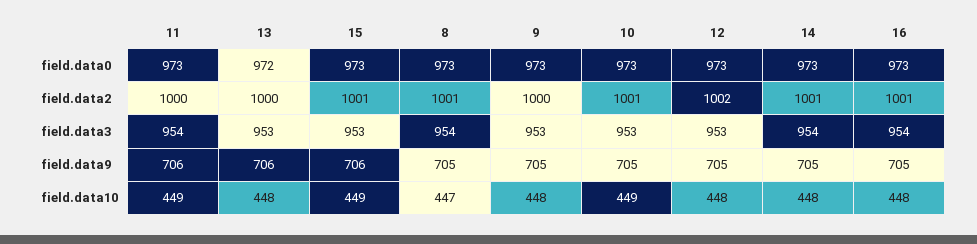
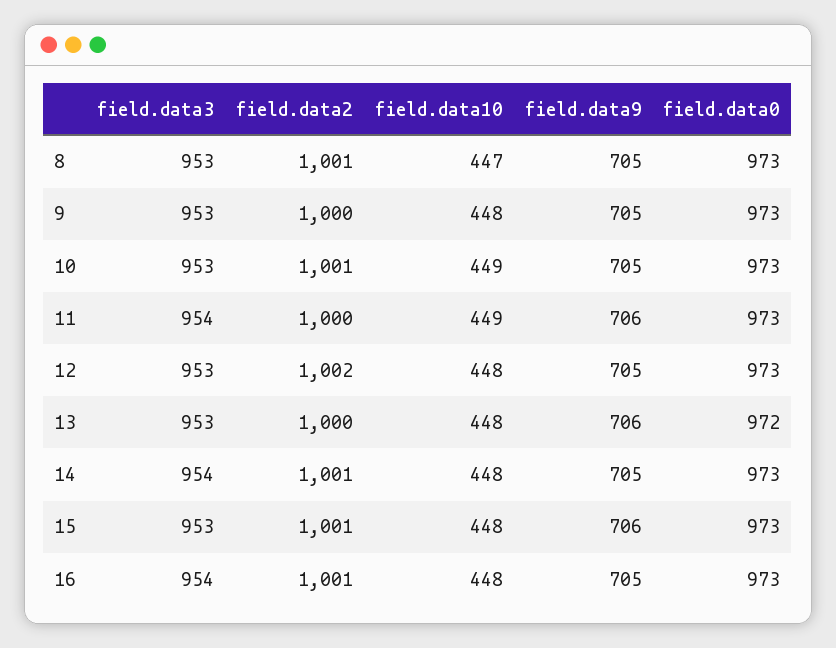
  {
    "11": {
      "field.data0": 973,
      "field.data2": 1000,
      "field.data3": 954,
      "field.data9": 706,
      "field.data10": 449
    },
    "13": {
      "field.data0": 972,
      "field.data2": 1000,
      "field.data3": 953,
      "field.data9": 706,
      "field.data10": 448
    },
    "15": {
      "field.data0": 973,
      "field.data2": 1001,
      "field.data3": 953,
      "field.data9": 706,
-     "field.data10": 449
+     "field.data10": 448
    },
    "8": {
      "field.data0": 973,
      "field.data2": 1001,
-     "field.data3": 954,
+     "field.data3": 953,
      "field.data9": 705,
      "field.data10": 447
    },
    "9": {
      "field.data0": 973,
      "field.data2": 1000,
      "field.data3": 953,
      "field.data9": 705,
      "field.data10": 448
    },
    "10": {
      "field.data0": 973,
      "field.data2": 1001,
      "field.data3": 953,
      "field.data9": 705,
      "field.data10": 449
    },
    "12": {
      "field.data0": 973,
      "field.data2": 1002,
      "field.data3": 953,
      "field.data9": 705,
      "field.data10": 448
    },
    "14": {
      "field.data0": 973,
      "field.data2": 1001,
      "field.data3": 954,
      "field.data9": 705,
      "field.data10": 448
    },
    "16": {
      "field.data0": 973,
      "field.data2": 1001,
      "field.data3": 954,
      "field.data9": 705,
      "field.data10": 448
    }
  }

